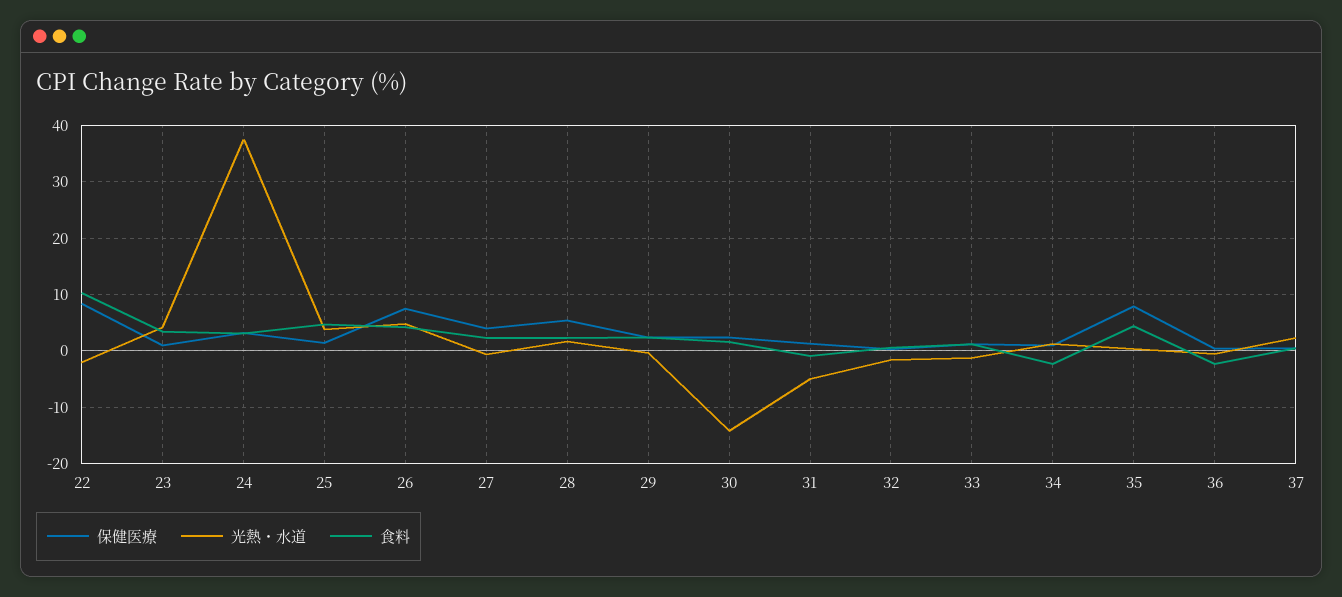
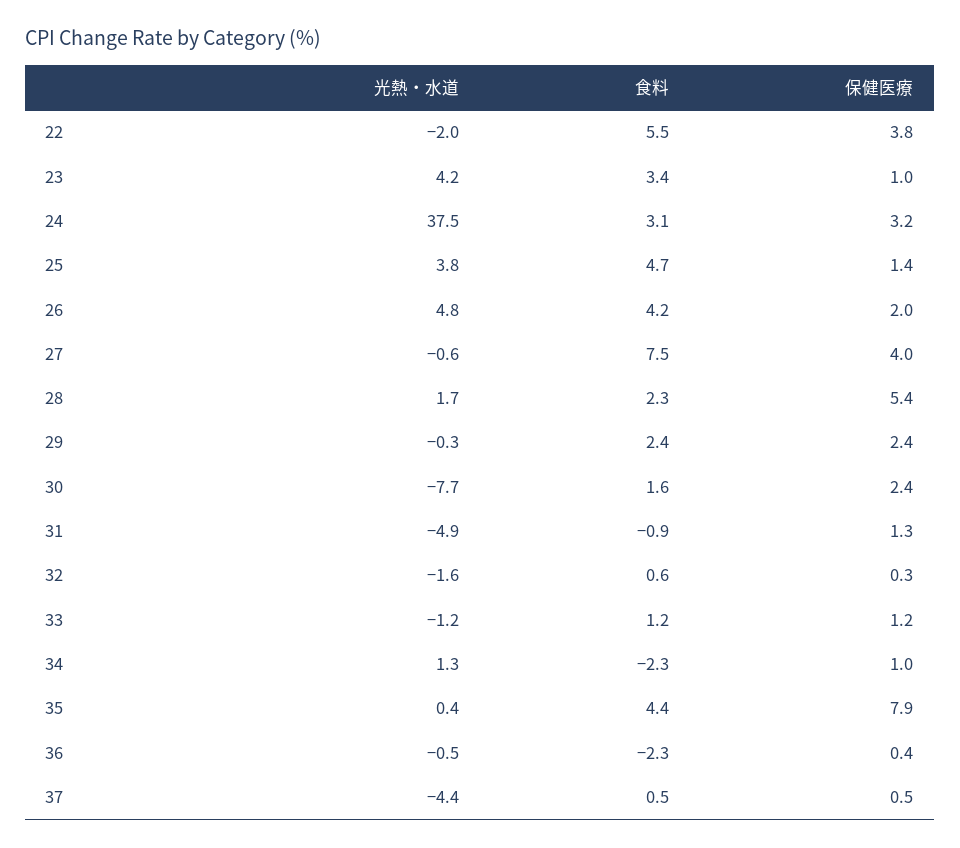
  {
    "保健医療": {
-     "22": 8,
+     "22": 3.8,
      "23": 1,
      "24": 3.2,
      "25": 1.4,
-     "26": 8,
+     "26": 2,
      "27": 4,
      "28": 5.4,
      "29": 2.4,
      "30": 2.4,
      "31": 1.3,
      "32": 0.3,
      "33": 1.2,
      "34": 1,
      "35": 7.9,
      "36": 0.4,
      "37": 0.5
    },
    "光熱・水道": {
      "22": -2,
      "23": 4.2,
      "24": 37.5,
      "25": 3.8,
      "26": 4.8,
      "27": -0.6,
      "28": 1.7,
      "29": -0.3,
-     "30": -14,
+     "30": -7.7,
      "31": -4.9,
      "32": -1.6,
      "33": -1.2,
      "34": 1.3,
      "35": 0.4,
      "36": -0.5,
-     "37": 2
+     "37": -4.4
    },
    "食料": {
-     "22": 10,
+     "22": 5.5,
      "23": 3.4,
      "24": 3.1,
      "25": 4.7,
      "26": 4.2,
-     "27": 2,
+     "27": 7.5,
      "28": 2.3,
      "29": 2.4,
      "30": 1.6,
      "31": -0.9,
      "32": 0.6,
      "33": 1.2,
      "34": -2.3,
      "35": 4.4,
      "36": -2.3,
      "37": 0.5
    }
  }

